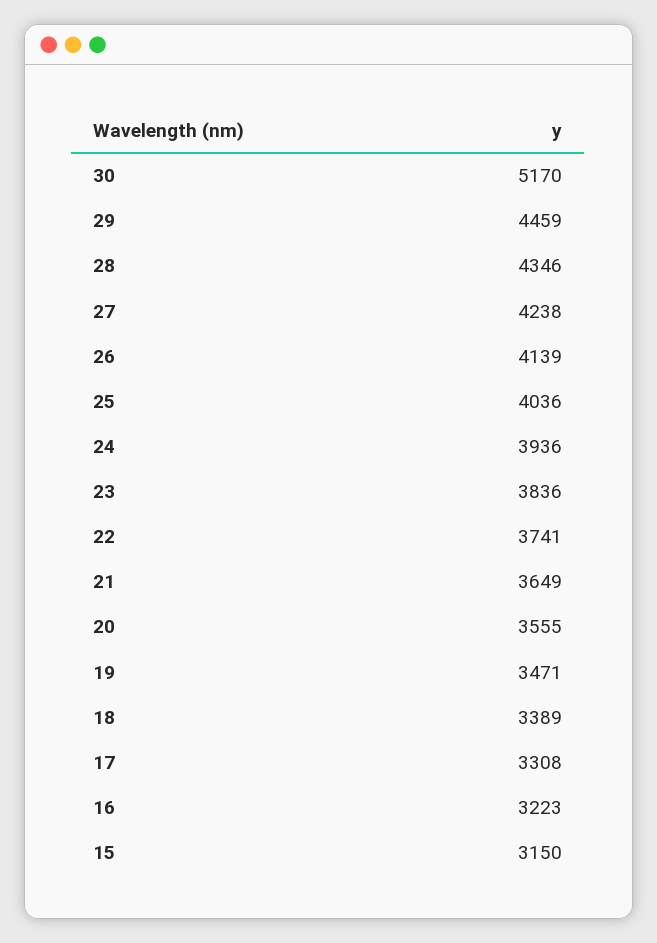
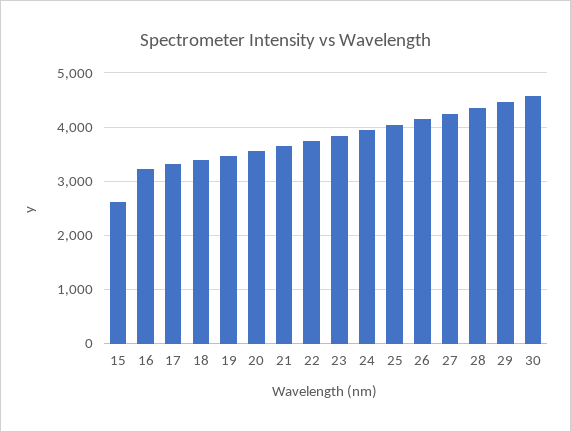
  {
-   "30": 5170,
+   "30": 4600,
    "29": 4459,
    "28": 4346,
    "27": 4238,
    "26": 4139,
    "25": 4036,
    "24": 3936,
    "23": 3836,
    "22": 3741,
    "21": 3649,
    "20": 3555,
    "19": 3471,
    "18": 3389,
    "17": 3308,
    "16": 3223,
-   "15": 3150
+   "15": 2600
  }

